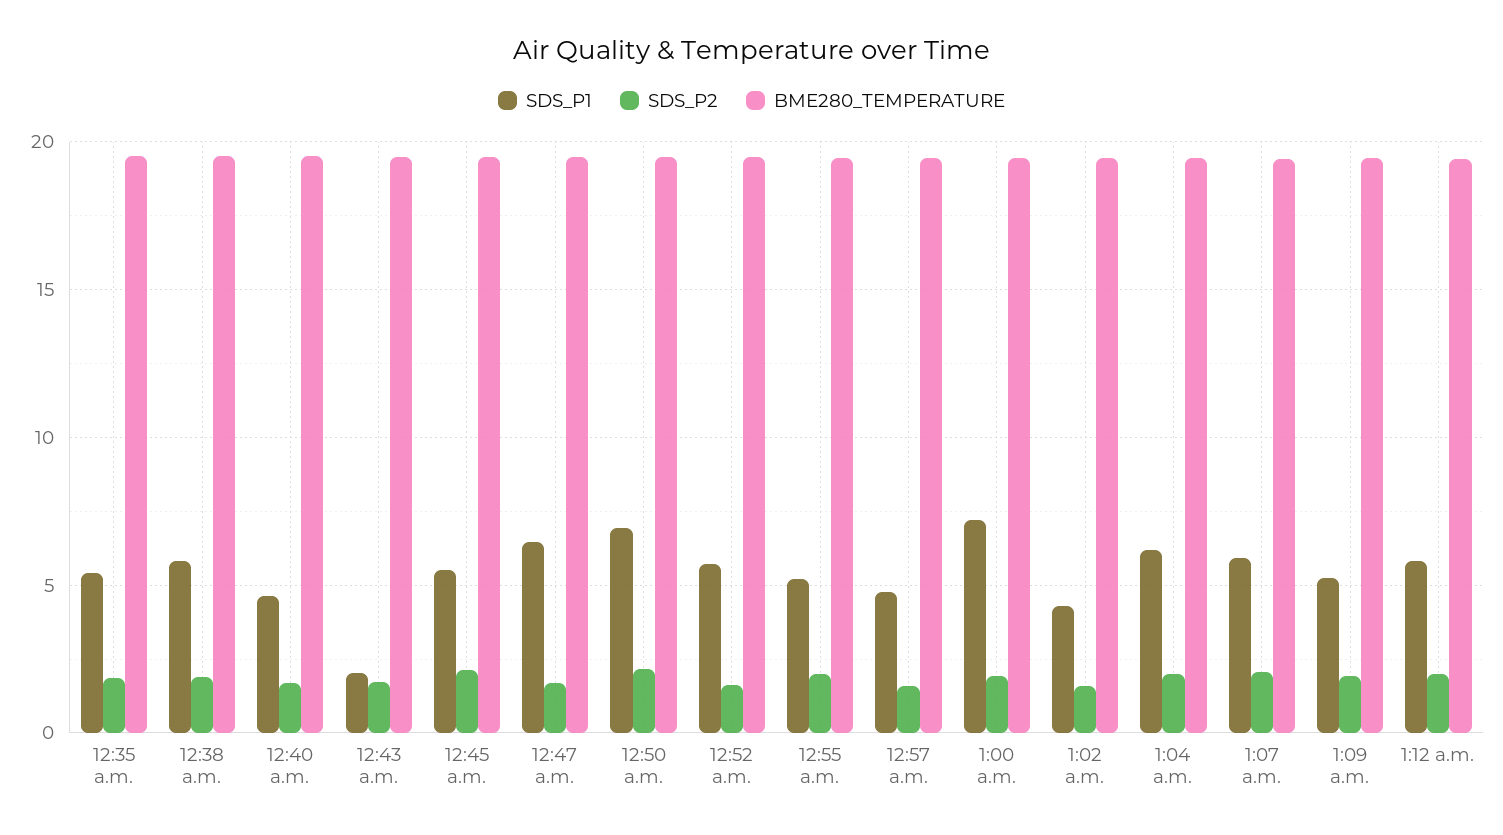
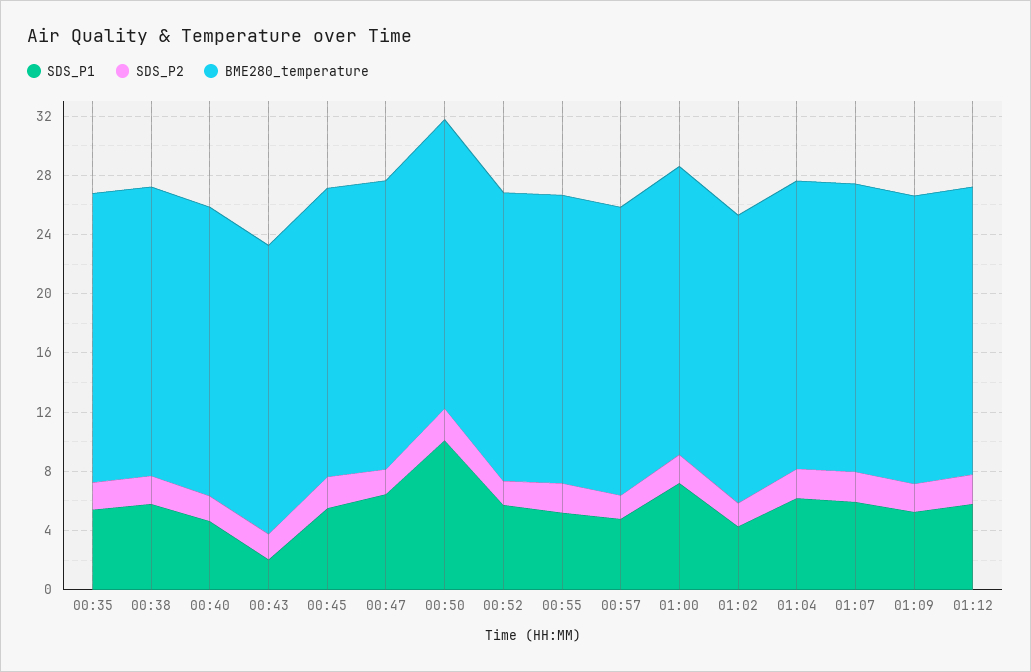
  {
    "SDS_P1": {
      "12:35 a.m.": 5.5,
      "12:38 a.m.": 6,
      "12:40 a.m.": 4.5,
      "12:43 a.m.": 2,
      "12:45 a.m.": 5.5,
      "12:47 a.m.": 6.5,
-     "12:50 a.m.": 7,
+     "12:50 a.m.": 10,
      "12:52 a.m.": 5.5,
      "12:55 a.m.": 5,
      "12:57 a.m.": 5,
      "1:00 a.m.": 7,
      "1:02 a.m.": 4.5,
      "1:04 a.m.": 6,
      "1:07 a.m.": 6,
      "1:09 a.m.": 5.5,
      "1:12 a.m.": 6
    },
    "SDS_P2": {
      "12:35 a.m.": 2,
      "12:38 a.m.": 2,
      "12:40 a.m.": 1.5,
      "12:43 a.m.": 1.5,
      "12:45 a.m.": 2,
      "12:47 a.m.": 1.5,
      "12:50 a.m.": 2,
      "12:52 a.m.": 1.5,
      "12:55 a.m.": 2,
      "12:57 a.m.": 1.5,
      "1:00 a.m.": 2,
      "1:02 a.m.": 1.5,
      "1:04 a.m.": 2,
      "1:07 a.m.": 2,
      "1:09 a.m.": 2,
      "1:12 a.m.": 2
    },
    "BME280_TEMPERATURE": {
      "12:35 a.m.": 19.5,
      "12:38 a.m.": 19.5,
      "12:40 a.m.": 19.5,
      "12:43 a.m.": 19.5,
      "12:45 a.m.": 19.5,
      "12:47 a.m.": 19.5,
      "12:50 a.m.": 19.5,
      "12:52 a.m.": 19.5,
      "12:55 a.m.": 19.5,
      "12:57 a.m.": 19.5,
      "1:00 a.m.": 19.5,
      "1:02 a.m.": 19.5,
      "1:04 a.m.": 19.5,
      "1:07 a.m.": 19.5,
      "1:09 a.m.": 19.5,
      "1:12 a.m.": 19.5
    }
  }

